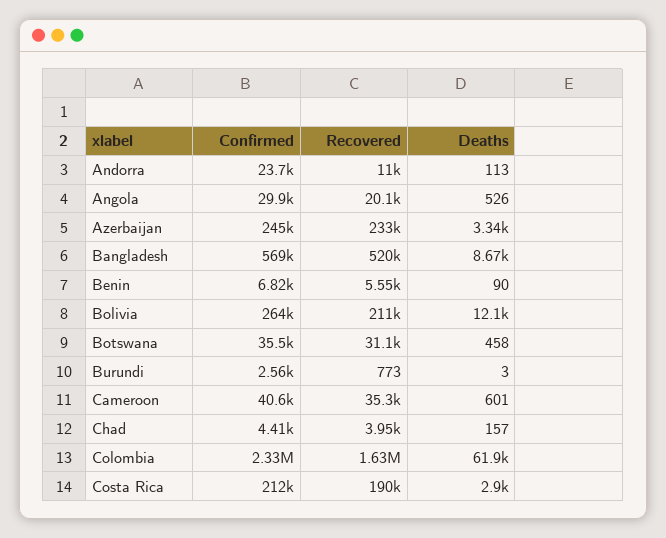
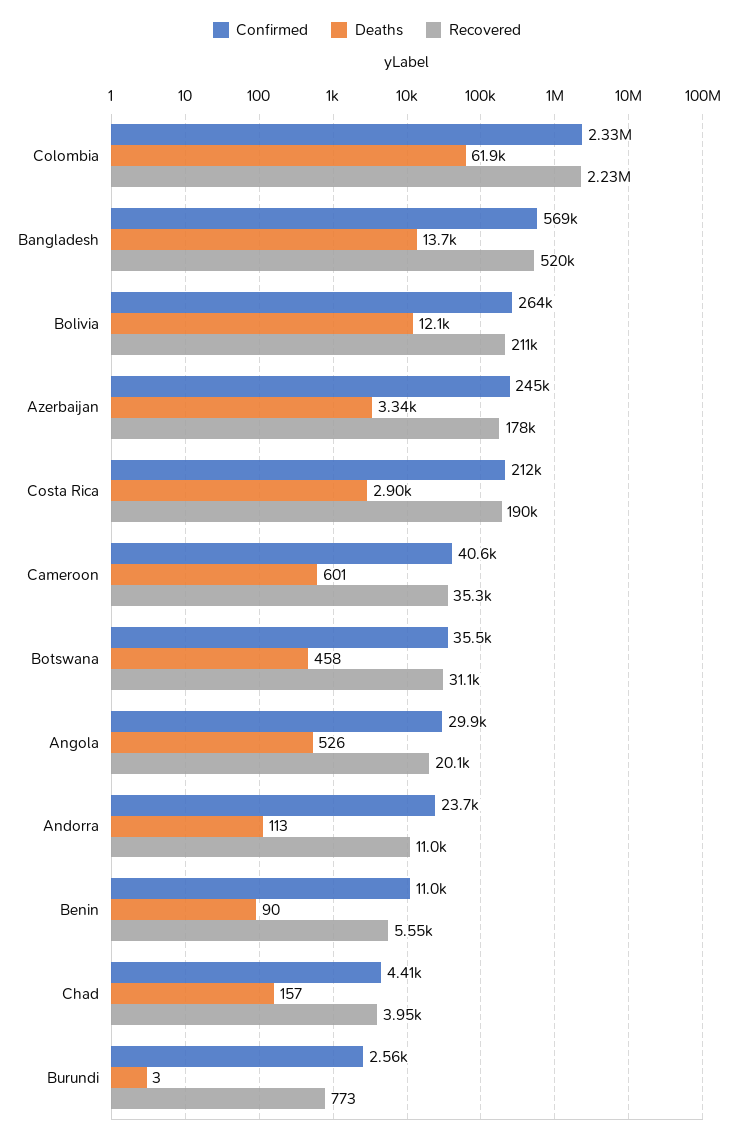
  {
    "Confirmed": {
      "Andorra": 23700,
      "Angola": 29900,
      "Azerbaijan": 245000,
      "Bangladesh": 569000,
-     "Benin": 6820,
+     "Benin": 11000,
      "Bolivia": 264000,
      "Botswana": 35500,
      "Burundi": 2560,
      "Cameroon": 40600,
      "Chad": 4410,
      "Colombia": 2330000,
      "Costa Rica": 212000
    },
    "Recovered": {
      "Andorra": 11000,
      "Angola": 20100,
-     "Azerbaijan": 233000,
+     "Azerbaijan": 178000,
      "Bangladesh": 520000,
      "Benin": 5550,
      "Bolivia": 211000,
      "Botswana": 31100,
      "Burundi": 773,
      "Cameroon": 35300,
      "Chad": 3950,
-     "Colombia": 1630000,
+     "Colombia": 2230000,
      "Costa Rica": 190000
    },
    "Deaths": {
      "Andorra": 113,
      "Angola": 526,
      "Azerbaijan": 3340,
-     "Bangladesh": 8670,
+     "Bangladesh": 13700,
      "Benin": 90,
      "Bolivia": 12100,
      "Botswana": 458,
      "Burundi": 3,
      "Cameroon": 601,
      "Chad": 157,
      "Colombia": 61900,
      "Costa Rica": 2900
    }
  }

